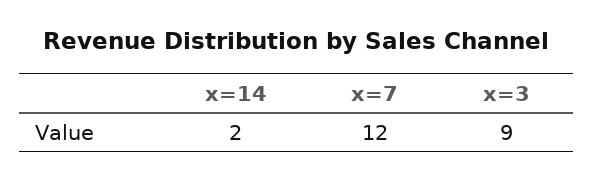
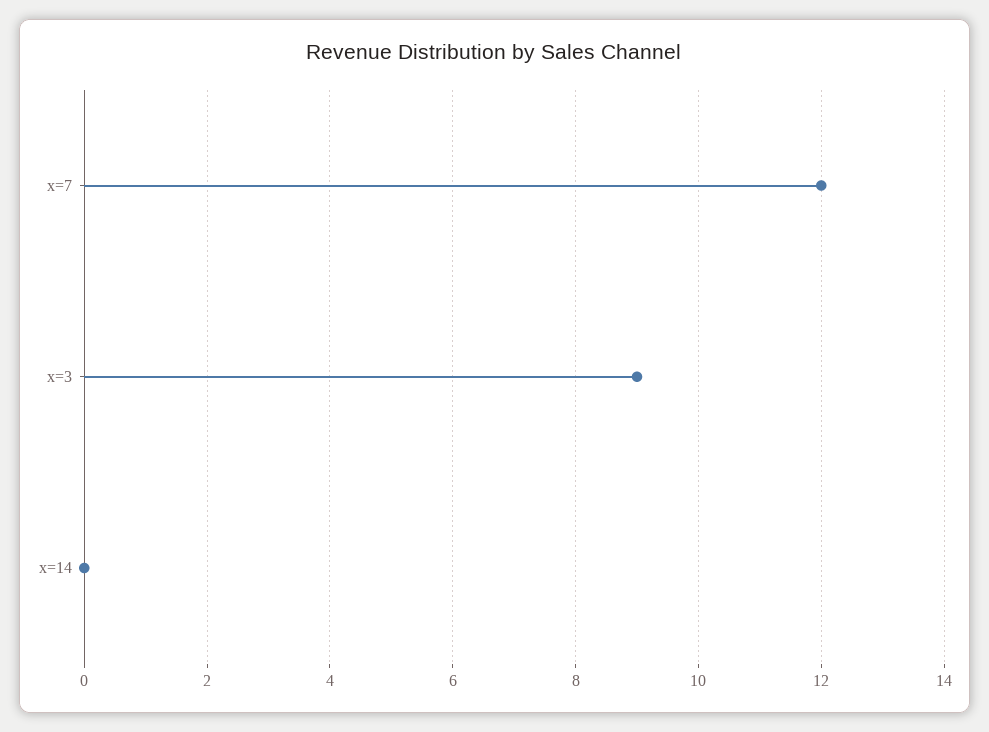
  {
-   "x=14": 2,
+   "x=14": 0,
    "x=7": 12,
    "x=3": 9
  }

